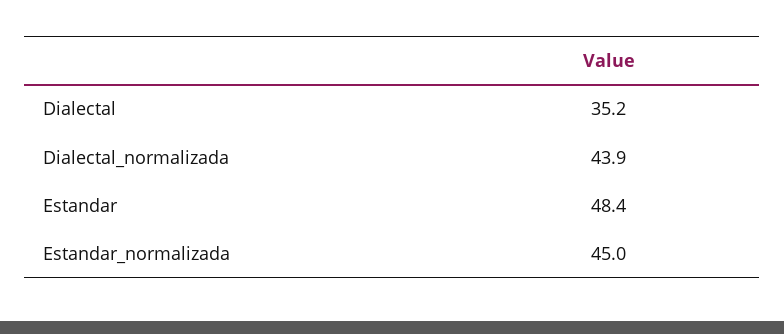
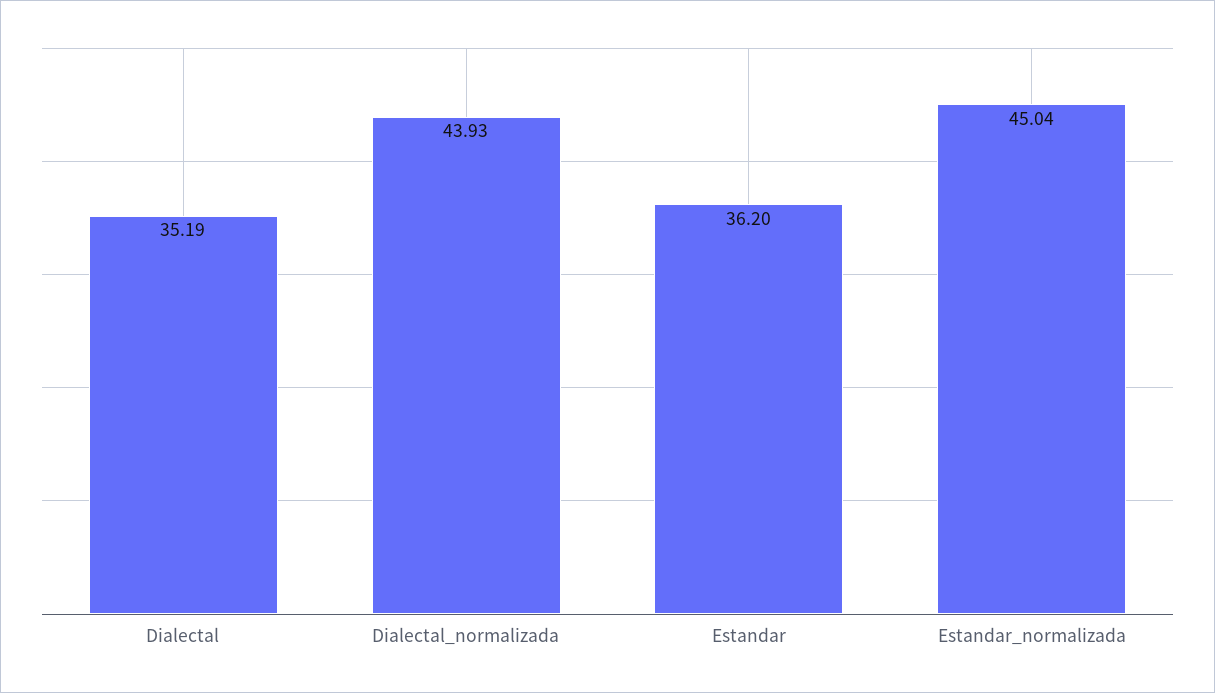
  {
    "Dialectal": 35.19,
    "Dialectal_normalizada": 43.93,
-   "Estandar": 48.4,
+   "Estandar": 36.2,
    "Estandar_normalizada": 45.04
  }

